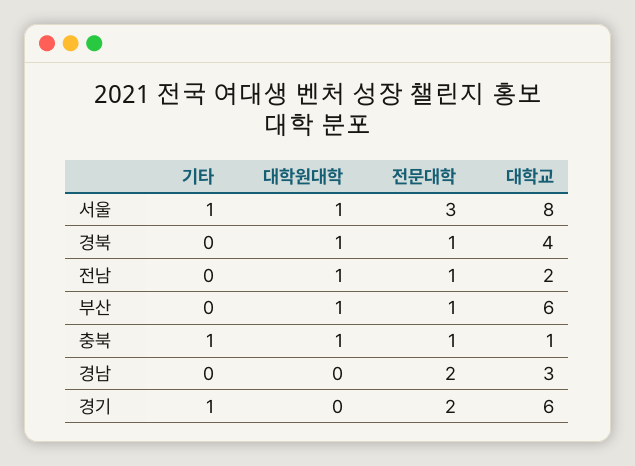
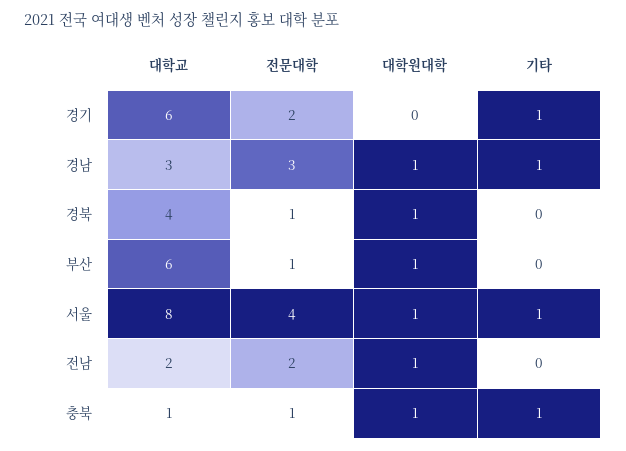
  {
    "기타": {
      "서울": 1,
      "경북": 0,
      "전남": 0,
      "부산": 0,
      "충북": 1,
-     "경남": 0,
+     "경남": 1,
      "경기": 1
    },
    "대학원대학": {
      "서울": 1,
      "경북": 1,
      "전남": 1,
      "부산": 1,
      "충북": 1,
-     "경남": 0,
+     "경남": 1,
      "경기": 0
    },
    "전문대학": {
-     "서울": 3,
+     "서울": 4,
      "경북": 1,
-     "전남": 1,
+     "전남": 2,
      "부산": 1,
      "충북": 1,
-     "경남": 2,
+     "경남": 3,
      "경기": 2
    },
    "대학교": {
      "서울": 8,
      "경북": 4,
      "전남": 2,
      "부산": 6,
      "충북": 1,
      "경남": 3,
      "경기": 6
    }
  }

